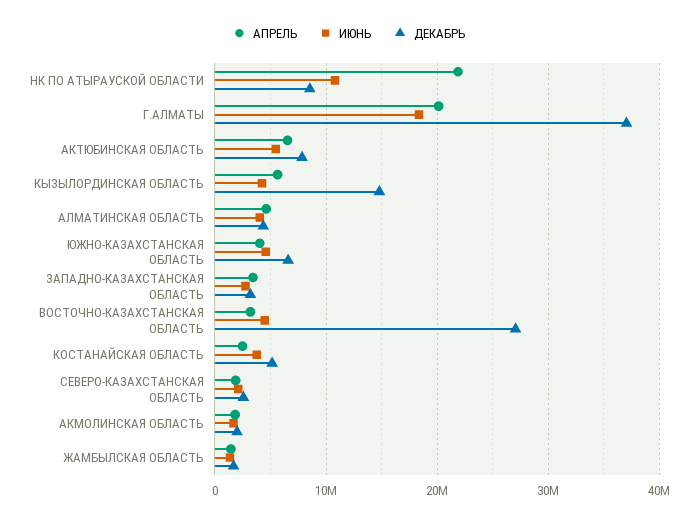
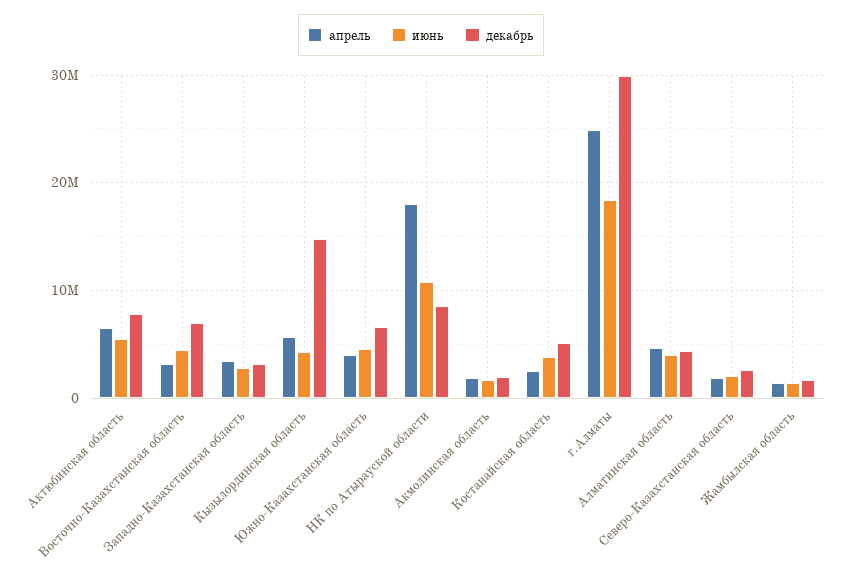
  {
    "АПРЕЛЬ": {
-     "НК ПО АТЫРАУСКОЙ ОБЛАСТИ": 22000000,
+     "НК ПО АТЫРАУСКОЙ ОБЛАСТИ": 18000000,
-     "Г.АЛМАТЫ": 20000000,
+     "Г.АЛМАТЫ": 25000000,
      "АКТЮБИНСКАЯ ОБЛАСТЬ": 7000000,
      "КЫЗЫЛОРДИНСКАЯ ОБЛАСТЬ": 6000000,
      "АЛМАТИНСКАЯ ОБЛАСТЬ": 5000000,
      "ЮЖНО-КАЗАХСТАНСКАЯ ОБЛАСТЬ": 4000000,
      "ЗАПАДНО-КАЗАХСТАНСКАЯ ОБЛАСТЬ": 3000000,
      "ВОСТОЧНО-КАЗАХСТАНСКАЯ ОБЛАСТЬ": 3000000,
      "КОСТАНАЙСКАЯ ОБЛАСТЬ": 2000000,
      "СЕВЕРО-КАЗАХСТАНСКАЯ ОБЛАСТЬ": 2000000,
      "АКМОЛИНСКАЯ ОБЛАСТЬ": 2000000,
      "ЖАМБЫЛСКАЯ ОБЛАСТЬ": 1000000
    },
    "ИЮНЬ": {
      "НК ПО АТЫРАУСКОЙ ОБЛАСТИ": 11000000,
      "Г.АЛМАТЫ": 18000000,
      "АКТЮБИНСКАЯ ОБЛАСТЬ": 5000000,
      "КЫЗЫЛОРДИНСКАЯ ОБЛАСТЬ": 4000000,
      "АЛМАТИНСКАЯ ОБЛАСТЬ": 4000000,
      "ЮЖНО-КАЗАХСТАНСКАЯ ОБЛАСТЬ": 5000000,
      "ЗАПАДНО-КАЗАХСТАНСКАЯ ОБЛАСТЬ": 3000000,
      "ВОСТОЧНО-КАЗАХСТАНСКАЯ ОБЛАСТЬ": 4000000,
      "КОСТАНАЙСКАЯ ОБЛАСТЬ": 4000000,
      "СЕВЕРО-КАЗАХСТАНСКАЯ ОБЛАСТЬ": 2000000,
      "АКМОЛИНСКАЯ ОБЛАСТЬ": 2000000,
      "ЖАМБЫЛСКАЯ ОБЛАСТЬ": 1000000
    },
    "ДЕКАБРЬ": {
      "НК ПО АТЫРАУСКОЙ ОБЛАСТИ": 9000000,
-     "Г.АЛМАТЫ": 37000000,
+     "Г.АЛМАТЫ": 30000000,
      "АКТЮБИНСКАЯ ОБЛАСТЬ": 8000000,
      "КЫЗЫЛОРДИНСКАЯ ОБЛАСТЬ": 15000000,
      "АЛМАТИНСКАЯ ОБЛАСТЬ": 4000000,
      "ЮЖНО-КАЗАХСТАНСКАЯ ОБЛАСТЬ": 7000000,
      "ЗАПАДНО-КАЗАХСТАНСКАЯ ОБЛАСТЬ": 3000000,
-     "ВОСТОЧНО-КАЗАХСТАНСКАЯ ОБЛАСТЬ": 27000000,
+     "ВОСТОЧНО-КАЗАХСТАНСКАЯ ОБЛАСТЬ": 7000000,
      "КОСТАНАЙСКАЯ ОБЛАСТЬ": 5000000,
      "СЕВЕРО-КАЗАХСТАНСКАЯ ОБЛАСТЬ": 3000000,
      "АКМОЛИНСКАЯ ОБЛАСТЬ": 2000000,
      "ЖАМБЫЛСКАЯ ОБЛАСТЬ": 2000000
    }
  }

